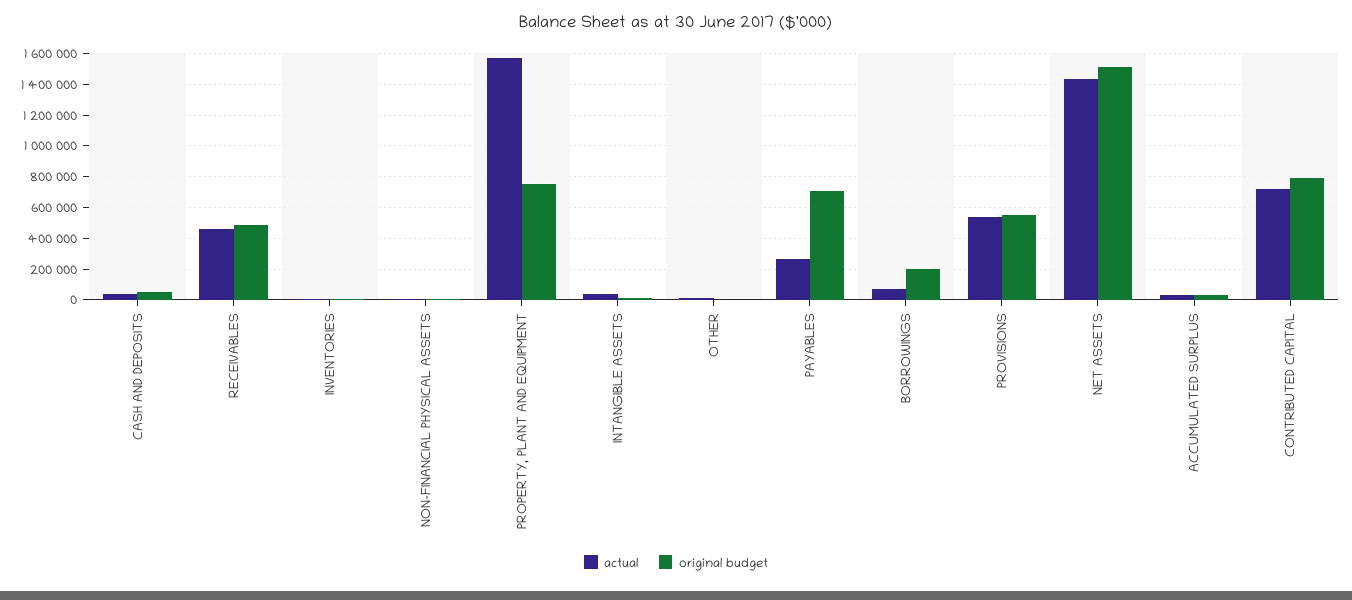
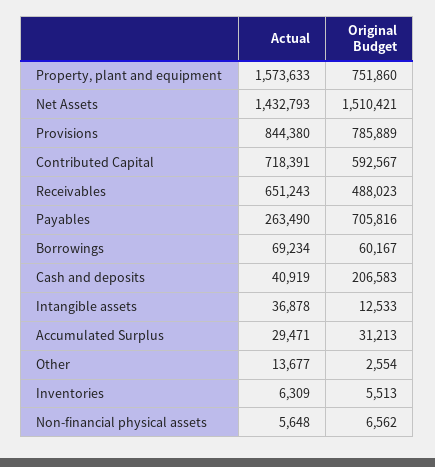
  {
    "actual": {
      "CASH AND DEPOSITS": 40919,
-     "RECEIVABLES": 450000,
+     "RECEIVABLES": 651243,
      "INVENTORIES": 6309,
      "NON-FINANCIAL PHYSICAL ASSETS": 5648,
      "PROPERTY, PLANT AND EQUIPMENT": 1573633,
      "INTANGIBLE ASSETS": 36878,
      "OTHER": 13677,
      "PAYABLES": 263490,
      "BORROWINGS": 69234,
-     "PROVISIONS": 550000,
+     "PROVISIONS": 844380,
      "NET ASSETS": 1432793,
      "ACCUMULATED SURPLUS": 29471,
      "CONTRIBUTED CAPITAL": 718391
    },
    "original budget": {
-     "CASH AND DEPOSITS": 50000,
+     "CASH AND DEPOSITS": 206583,
      "RECEIVABLES": 488023,
      "INVENTORIES": 5513,
      "NON-FINANCIAL PHYSICAL ASSETS": 6562,
      "PROPERTY, PLANT AND EQUIPMENT": 751860,
      "INTANGIBLE ASSETS": 12533,
      "OTHER": 2554,
      "PAYABLES": 705816,
-     "BORROWINGS": 200000,
+     "BORROWINGS": 60167,
-     "PROVISIONS": 550000,
+     "PROVISIONS": 785889,
      "NET ASSETS": 1510421,
      "ACCUMULATED SURPLUS": 31213,
-     "CONTRIBUTED CAPITAL": 800000
+     "CONTRIBUTED CAPITAL": 592567
    }
  }

